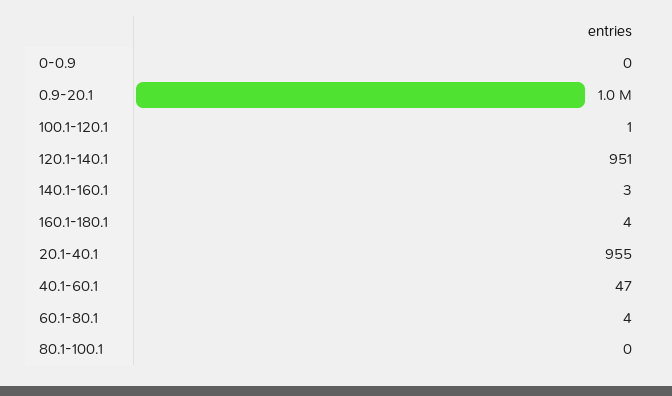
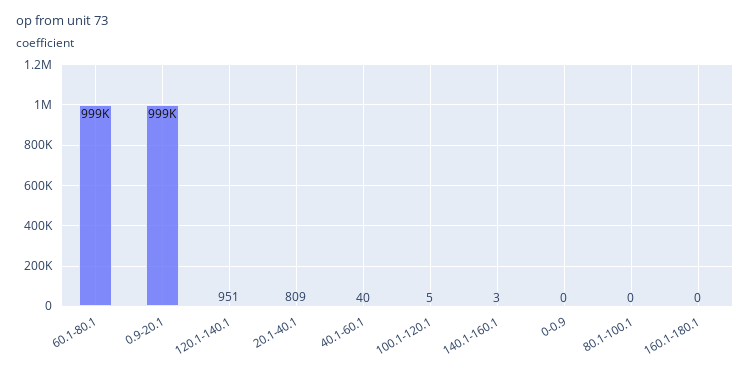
  {
    "0-0.9": 0,
    "0.9-20.1": 999000,
-   "100.1-120.1": 1,
+   "100.1-120.1": 5,
    "120.1-140.1": 951,
    "140.1-160.1": 3,
-   "160.1-180.1": 4,
+   "160.1-180.1": 0,
-   "20.1-40.1": 955,
+   "20.1-40.1": 809,
-   "40.1-60.1": 47,
+   "40.1-60.1": 40,
-   "60.1-80.1": 4,
+   "60.1-80.1": 999000,
    "80.1-100.1": 0
  }

